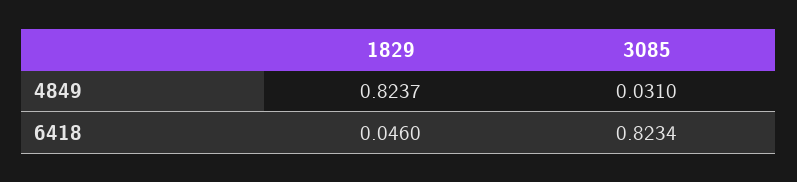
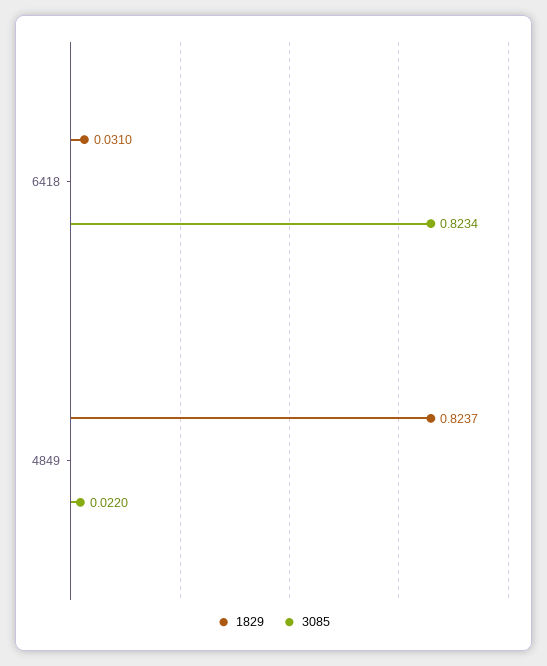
  {
    "1829": {
      "4849": 0.8237,
-     "6418": 0.046
+     "6418": 0.031
    },
    "3085": {
-     "4849": 0.031,
+     "4849": 0.022,
      "6418": 0.8234
    }
  }

